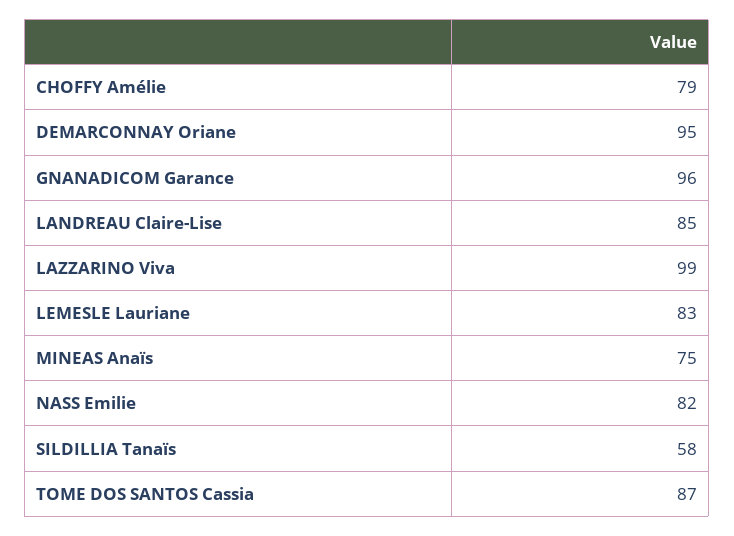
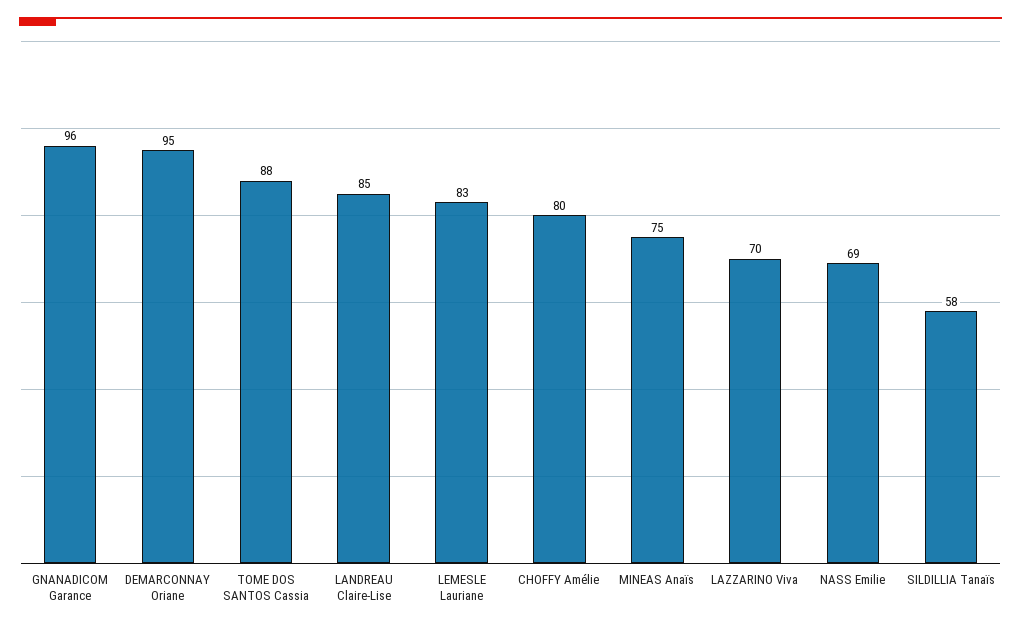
  {
-   "CHOFFY Amélie": 79,
+   "CHOFFY Amélie": 80,
    "DEMARCONNAY Oriane": 95,
    "GNANADICOM Garance": 96,
    "LANDREAU Claire-Lise": 85,
-   "LAZZARINO Viva": 99,
+   "LAZZARINO Viva": 70,
    "LEMESLE Lauriane": 83,
    "MINEAS Anaïs": 75,
-   "NASS Emilie": 82,
+   "NASS Emilie": 69,
    "SILDILLIA Tanaïs": 58,
-   "TOME DOS SANTOS Cassia": 87
+   "TOME DOS SANTOS Cassia": 88
  }

